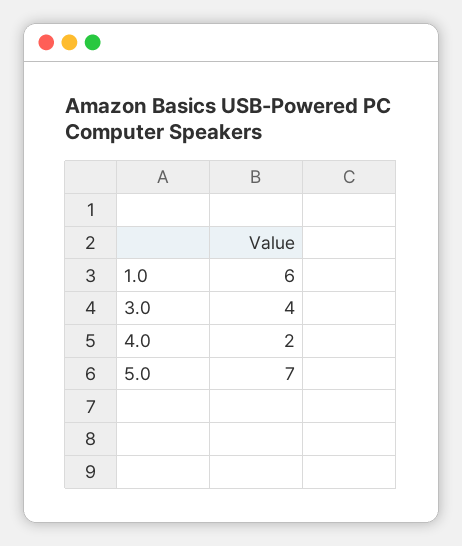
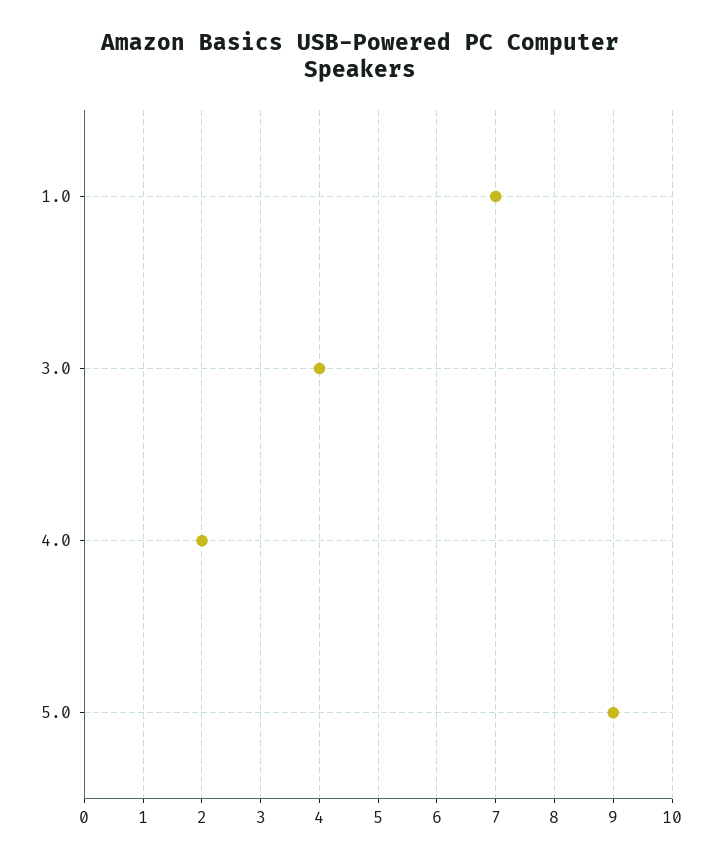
  {
-   "1.0": 6,
+   "1.0": 7,
    "3.0": 4,
    "4.0": 2,
-   "5.0": 7
+   "5.0": 9
  }

